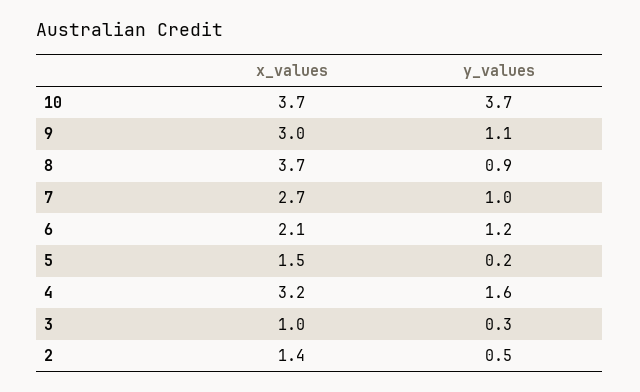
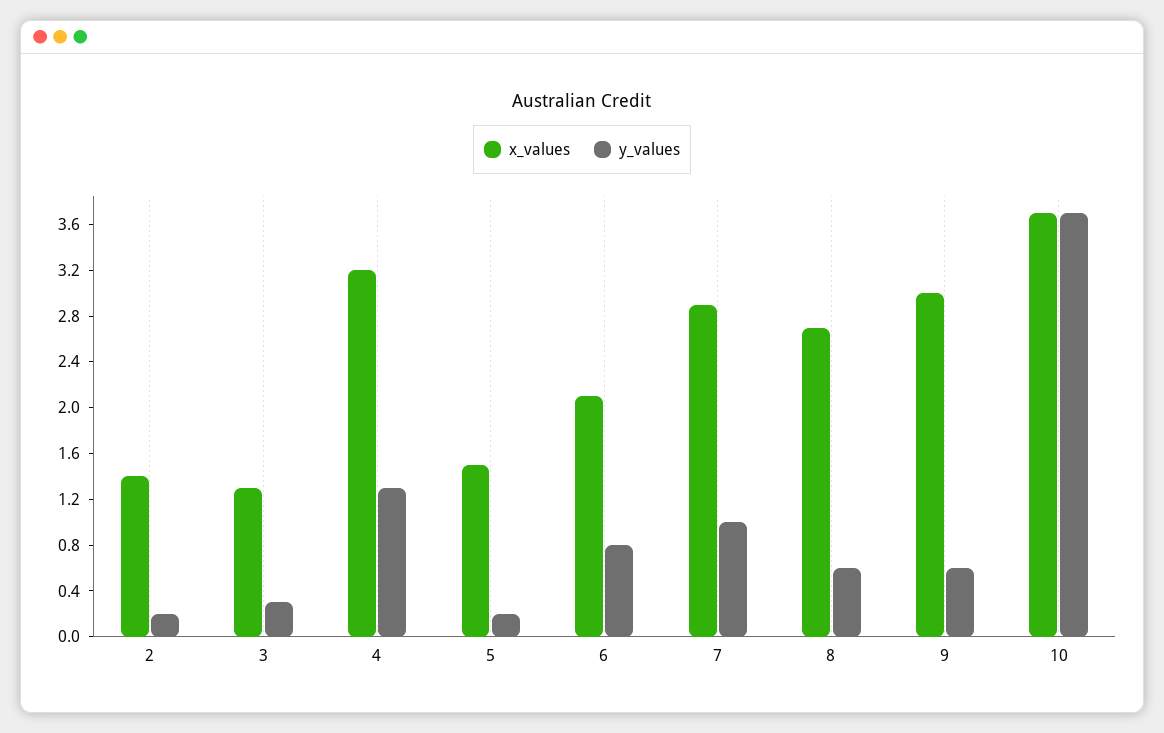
  {
    "x_values": {
      "10": 3.7,
      "9": 3,
-     "8": 3.7,
+     "8": 2.7,
-     "7": 2.7,
+     "7": 2.9,
      "6": 2.1,
      "5": 1.5,
      "4": 3.2,
-     "3": 1,
+     "3": 1.3,
      "2": 1.4
    },
    "y_values": {
      "10": 3.7,
-     "9": 1.1,
+     "9": 0.6,
-     "8": 0.9,
+     "8": 0.6,
      "7": 1,
-     "6": 1.2,
+     "6": 0.8,
      "5": 0.2,
-     "4": 1.6,
+     "4": 1.3,
      "3": 0.3,
-     "2": 0.5
+     "2": 0.2
    }
  }

